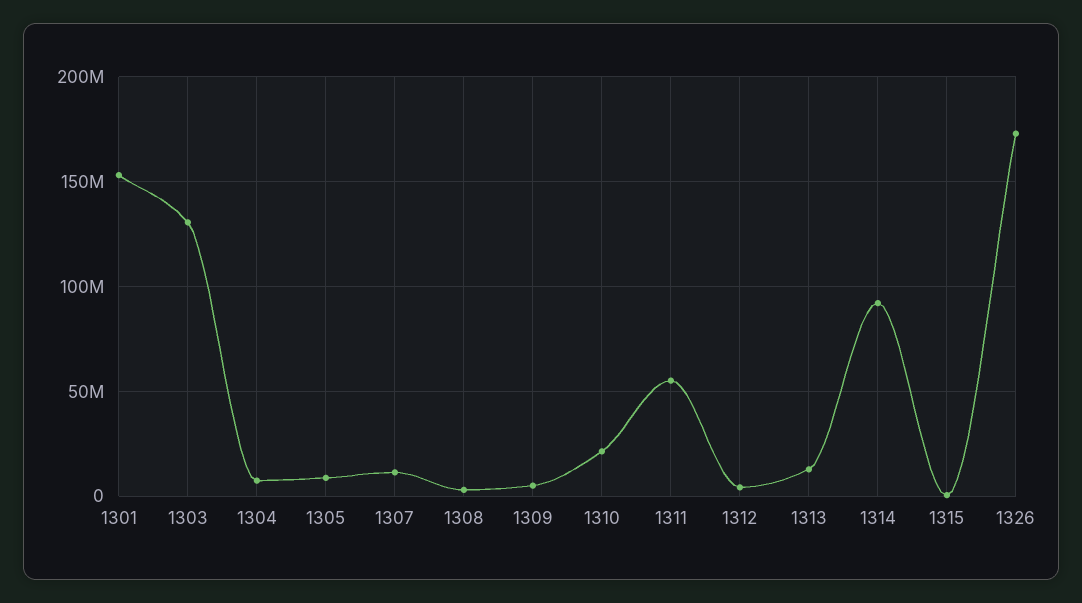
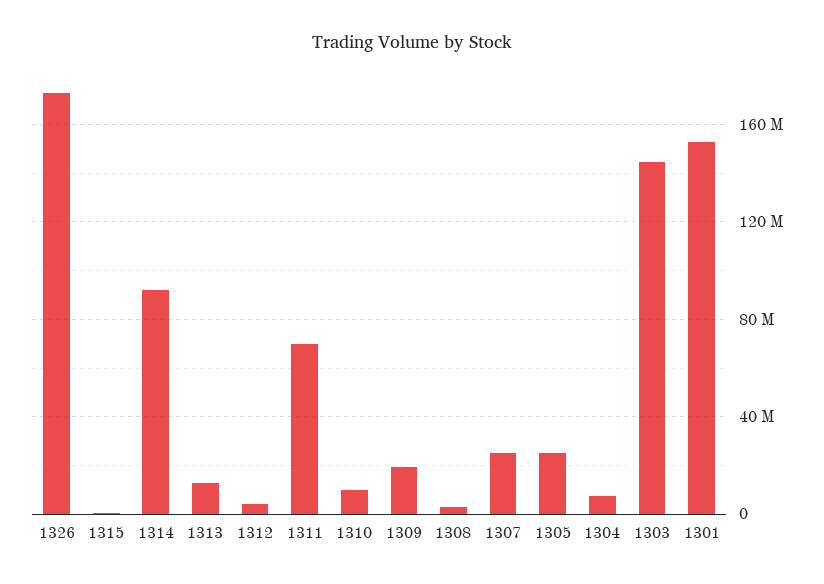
  {
    "1301": 155000000,
-   "1303": 130000000,
+   "1303": 145000000,
    "1304": 5000000,
-   "1305": 10000000,
+   "1305": 25000000,
-   "1307": 10000000,
+   "1307": 25000000,
    "1308": 5000000,
-   "1309": 5000000,
+   "1309": 20000000,
-   "1310": 20000000,
+   "1310": 10000000,
-   "1311": 55000000,
+   "1311": 70000000,
    "1312": 5000000,
    "1313": 15000000,
    "1314": 90000000,
    "1315": 0,
    "1326": 175000000
  }

